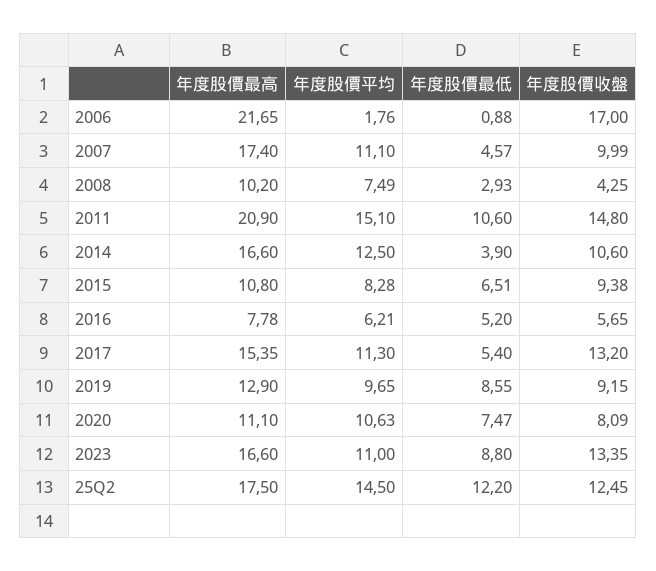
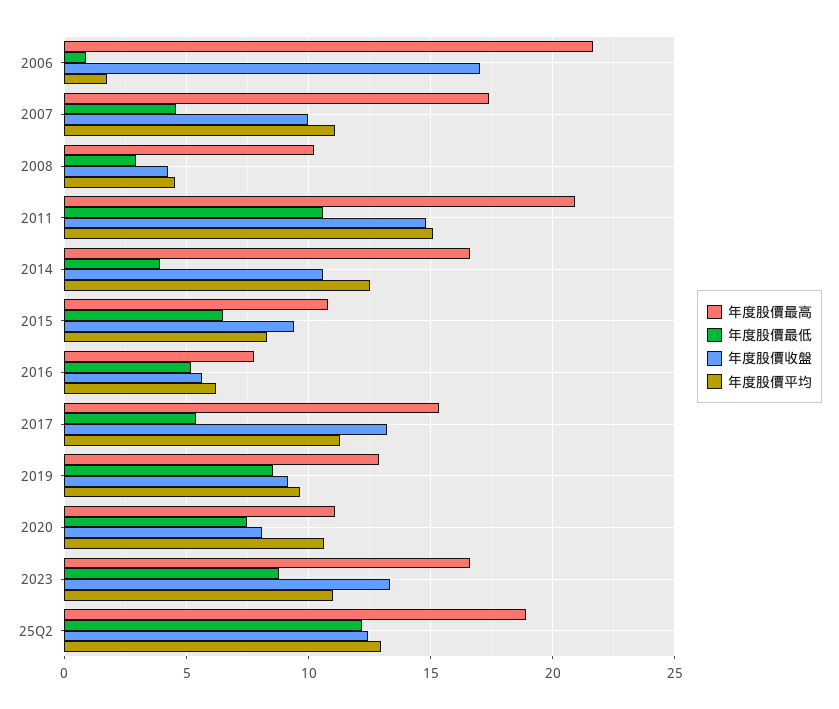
  {
    "年度股價最高": {
      "2006": 21.65,
      "2007": 17.4,
      "2008": 10.2,
      "2011": 20.9,
      "2014": 16.6,
      "2015": 10.8,
      "2016": 7.78,
      "2017": 15.35,
      "2019": 12.9,
      "2020": 11.1,
      "2023": 16.6,
-     "25Q2": 17.5
+     "25Q2": 19
    },
    "年度股價平均": {
      "2006": 1.76,
      "2007": 11.1,
-     "2008": 7.49,
+     "2008": 4.5,
      "2011": 15.1,
      "2014": 12.5,
      "2015": 8.28,
      "2016": 6.21,
      "2017": 11.3,
      "2019": 9.65,
      "2020": 10.63,
      "2023": 11,
-     "25Q2": 14.5
+     "25Q2": 13
    },
    "年度股價最低": {
      "2006": 0.88,
      "2007": 4.57,
      "2008": 2.93,
      "2011": 10.6,
      "2014": 3.9,
      "2015": 6.51,
      "2016": 5.2,
      "2017": 5.4,
      "2019": 8.55,
      "2020": 7.47,
      "2023": 8.8,
      "25Q2": 12.2
    },
    "年度股價收盤": {
      "2006": 17,
      "2007": 9.99,
      "2008": 4.25,
      "2011": 14.8,
      "2014": 10.6,
      "2015": 9.38,
      "2016": 5.65,
      "2017": 13.2,
      "2019": 9.15,
      "2020": 8.09,
      "2023": 13.35,
      "25Q2": 12.45
    }
  }

